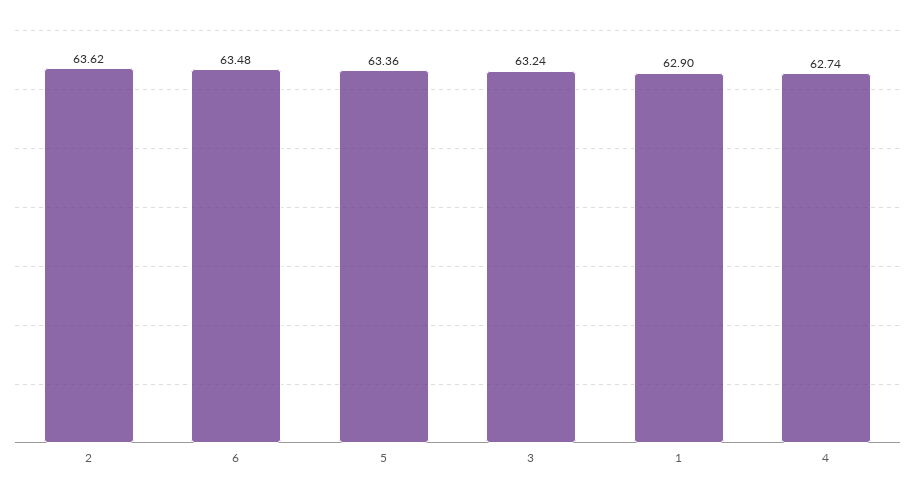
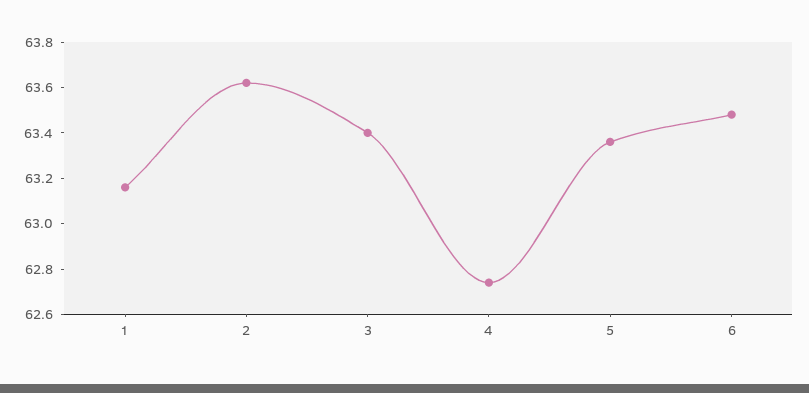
  {
    "2": 63.62,
    "6": 63.48,
    "5": 63.36,
-   "3": 63.24,
+   "3": 63.4,
-   "1": 62.9,
+   "1": 63.15,
    "4": 62.74
  }

